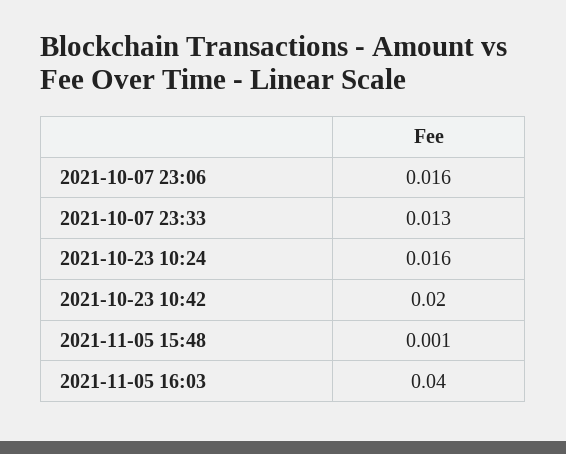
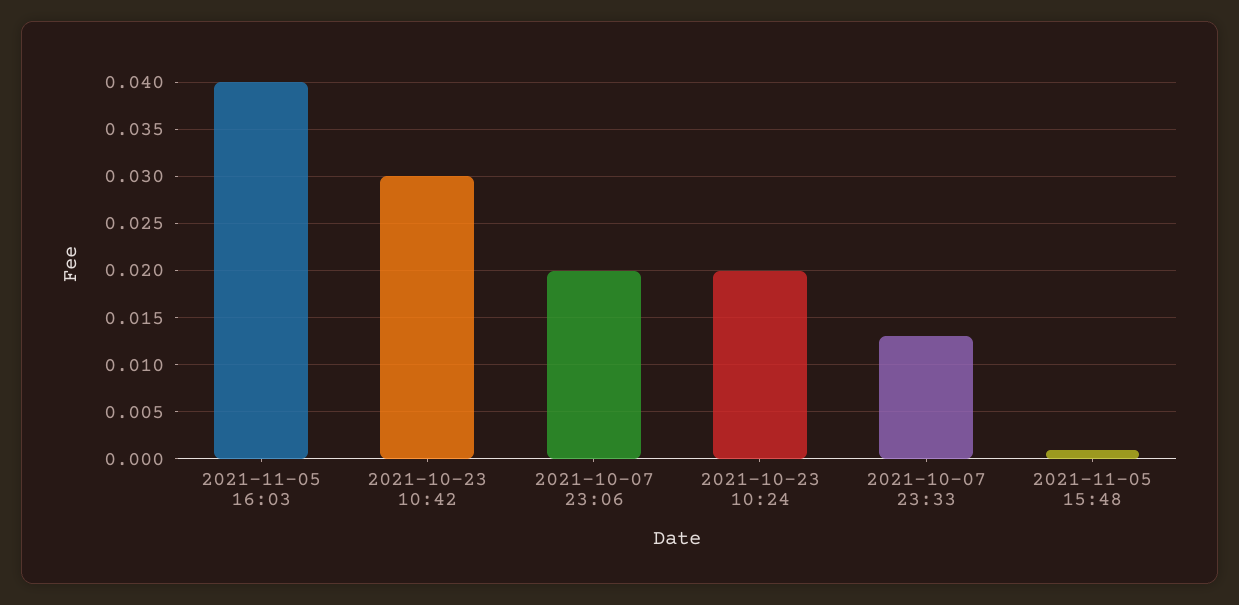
  {
-   "2021-10-07 23:06": 0.016,
+   "2021-10-07 23:06": 0.02,
    "2021-10-07 23:33": 0.013,
-   "2021-10-23 10:24": 0.016,
+   "2021-10-23 10:24": 0.02,
-   "2021-10-23 10:42": 0.02,
+   "2021-10-23 10:42": 0.03,
    "2021-11-05 15:48": 0.001,
    "2021-11-05 16:03": 0.04
  }

